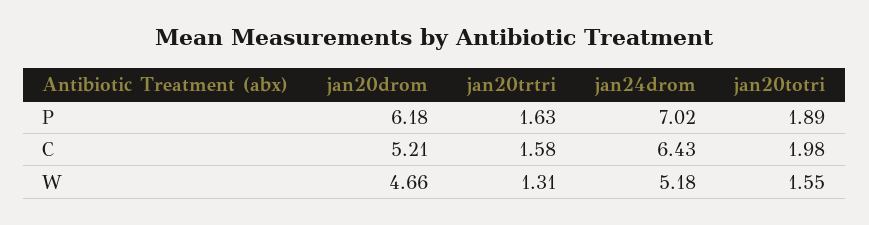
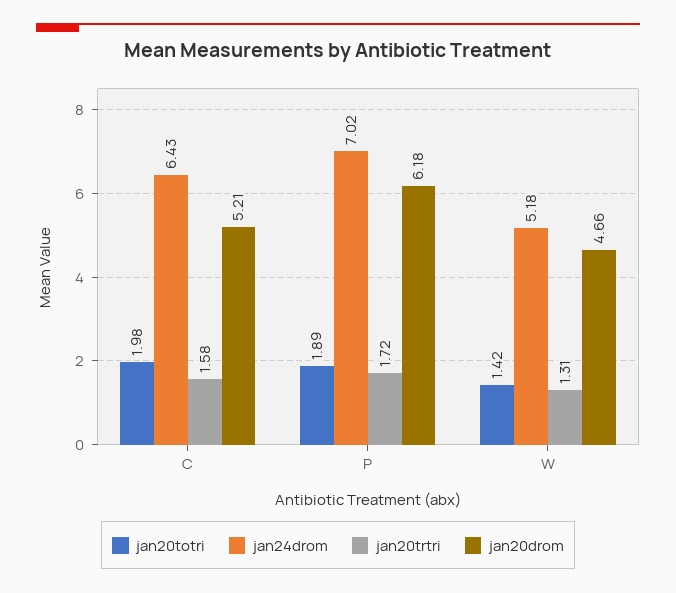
  {
    "jan20drom": {
      "P": 6.18,
      "C": 5.21,
      "W": 4.66
    },
    "jan20trtri": {
-     "P": 1.63,
+     "P": 1.72,
      "C": 1.58,
      "W": 1.31
    },
    "jan24drom": {
      "P": 7.02,
      "C": 6.43,
      "W": 5.18
    },
    "jan20totri": {
      "P": 1.89,
      "C": 1.98,
-     "W": 1.55
+     "W": 1.42
    }
  }

